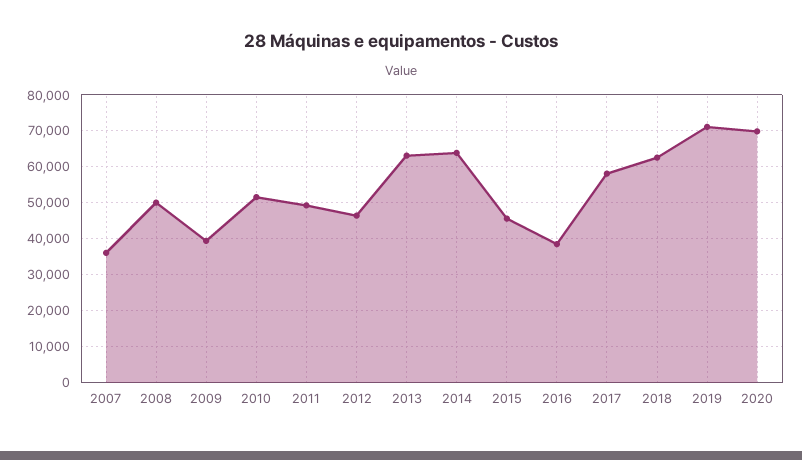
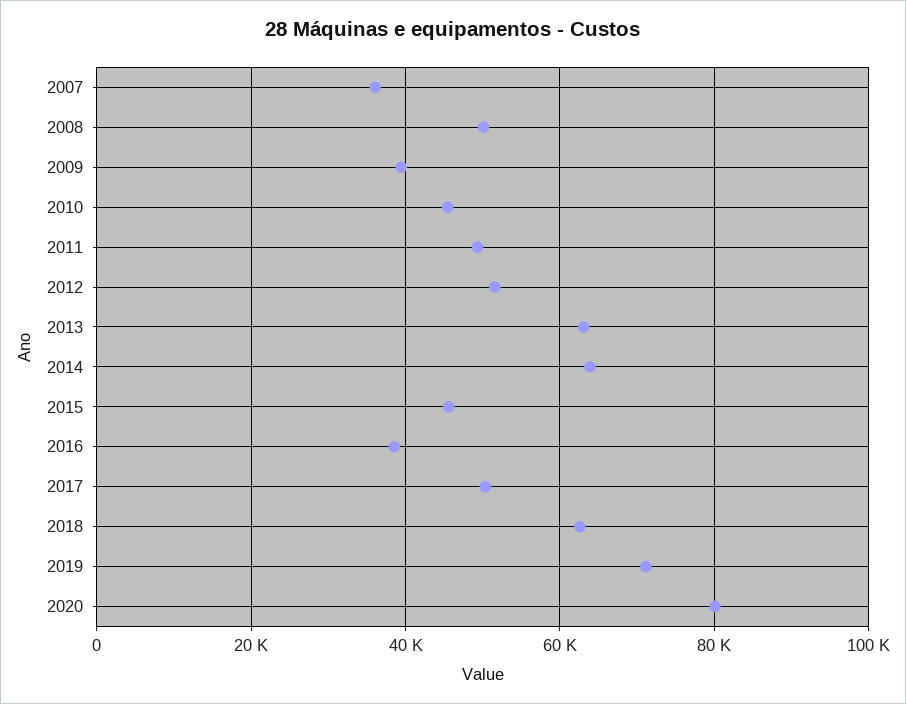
  {
    "2007": 36000,
    "2008": 50000,
    "2009": 40000,
-   "2010": 52000,
+   "2010": 46000,
    "2011": 50000,
-   "2012": 46000,
+   "2012": 52000,
    "2013": 64000,
    "2014": 64000,
    "2015": 46000,
    "2016": 38000,
-   "2017": 58000,
+   "2017": 50000,
    "2018": 62000,
    "2019": 72000,
-   "2020": 70000
+   "2020": 80000
  }

